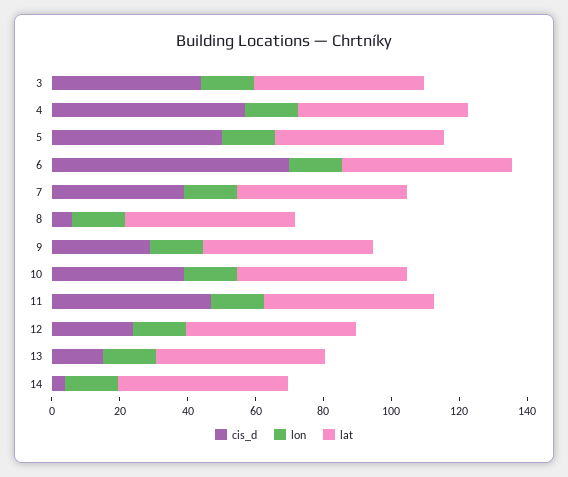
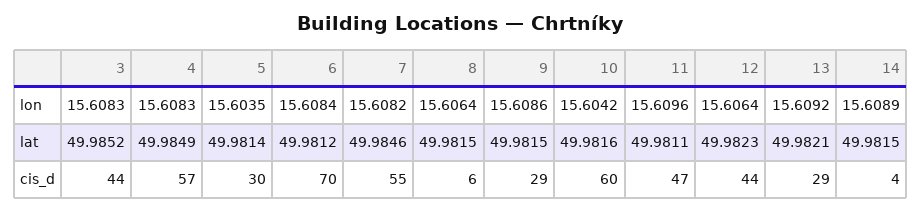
  {
    "cis_d": {
      "3": 44,
      "4": 57,
-     "5": 50,
+     "5": 30,
      "6": 70,
-     "7": 40,
+     "7": 55,
      "8": 6,
      "9": 29,
-     "10": 40,
+     "10": 60,
      "11": 47,
-     "12": 25,
+     "12": 44,
-     "13": 15,
+     "13": 29,
      "14": 4
    },
    "lon": {
      "3": 15.6083,
      "4": 15.6083,
      "5": 15.6035,
      "6": 15.6084,
      "7": 15.6082,
      "8": 15.6064,
      "9": 15.6086,
      "10": 15.6042,
      "11": 15.6096,
      "12": 15.6064,
      "13": 15.6092,
      "14": 15.6089
    },
    "lat": {
      "3": 49.9852,
      "4": 49.9849,
      "5": 49.9814,
      "6": 49.9812,
      "7": 49.9846,
      "8": 49.9815,
      "9": 49.9815,
      "10": 49.9816,
      "11": 49.9811,
      "12": 49.9823,
      "13": 49.9821,
      "14": 49.9815
    }
  }

